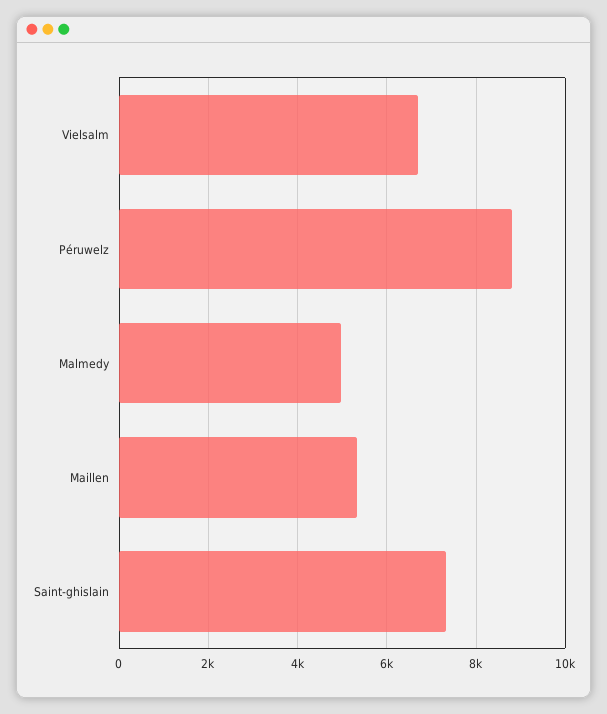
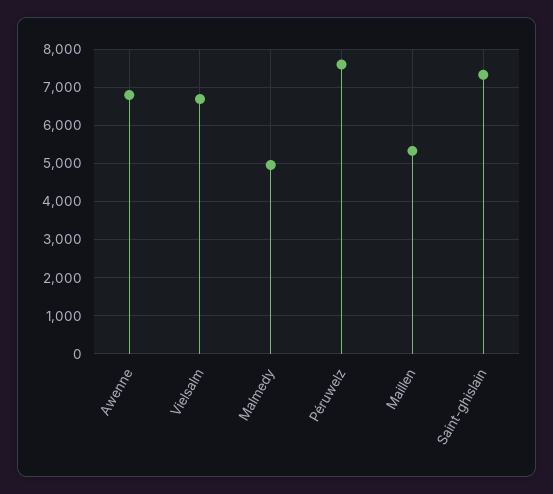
  {
    "Vielsalm": 6600,
-   "Péruwelz": 8800,
+   "Péruwelz": 7600,
    "Malmedy": 5000,
    "Maillen": 5400,
-   "Saint-ghislain": 7400
+   "Saint-ghislain": 7400,
+   "Awenne": 6800
  }

